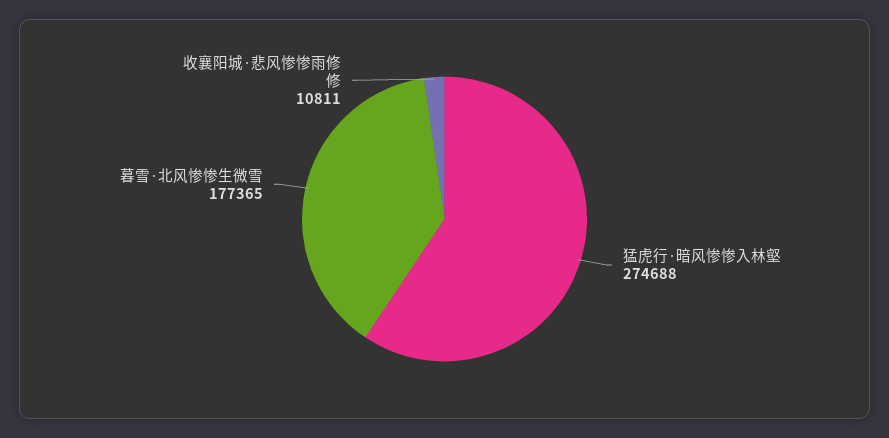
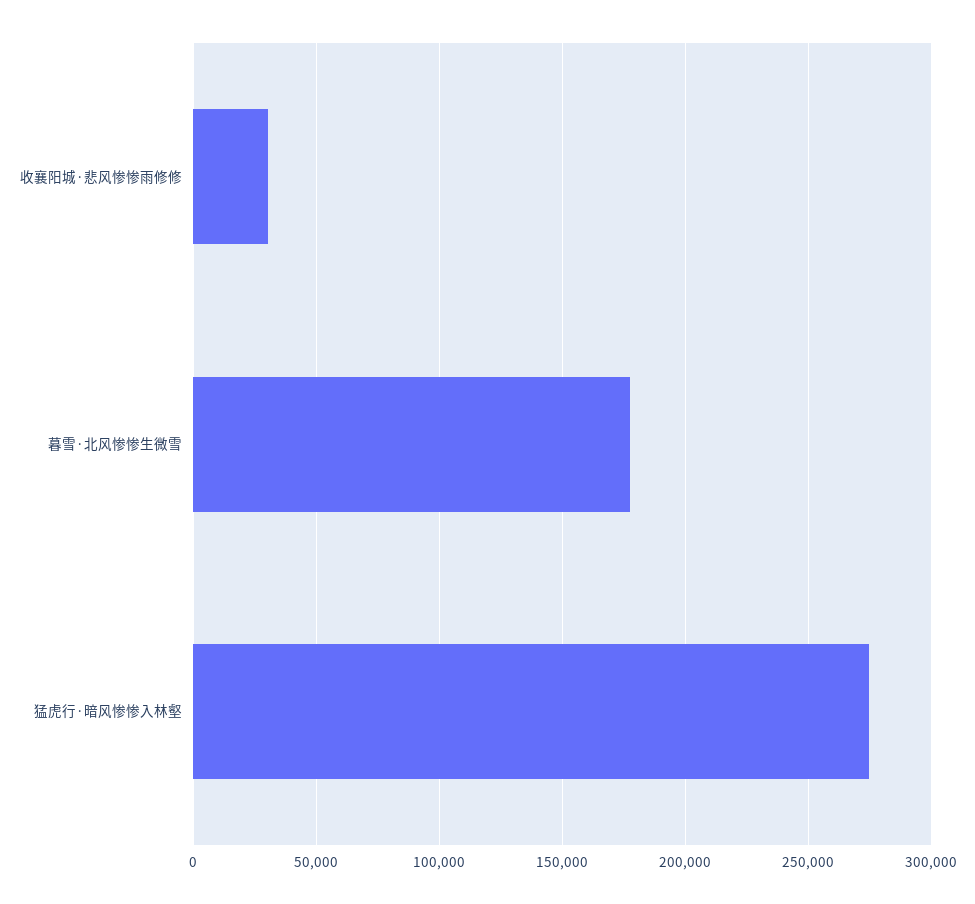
  {
    "猛虎行·暗风惨惨入林壑": 274688,
    "暮雪·北风惨惨生微雪": 177365,
-   "收襄阳城·悲风惨惨雨修修": 10811
+   "收襄阳城·悲风惨惨雨修修": 30000
  }

